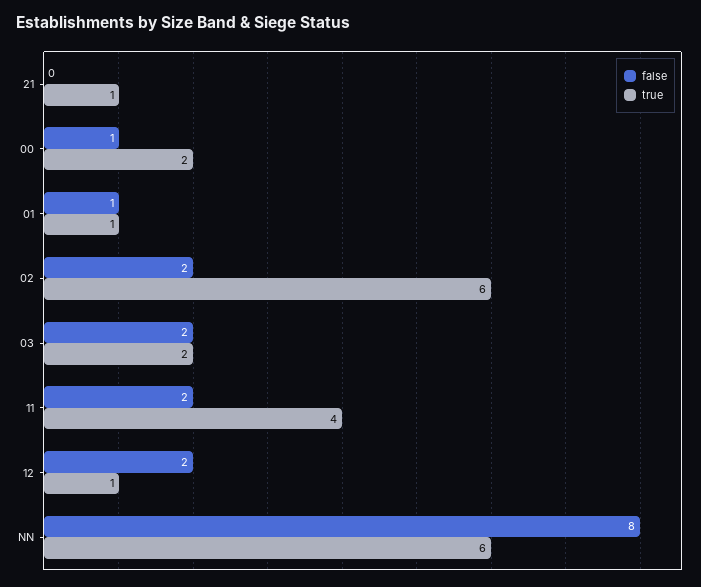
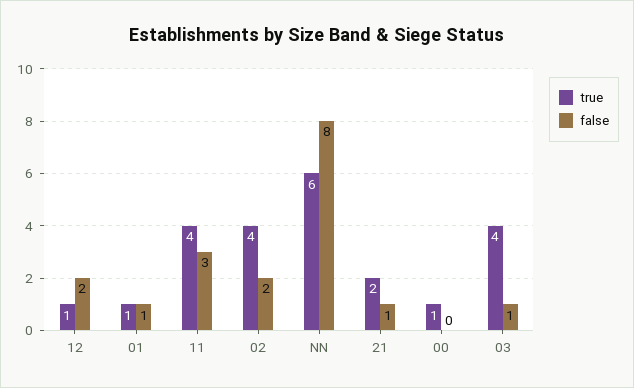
  {
    "false": {
-     "21": 0,
+     "21": 1,
-     "00": 1,
+     "00": 0,
      "01": 1,
      "02": 2,
-     "03": 2,
+     "03": 1,
-     "11": 2,
+     "11": 3,
      "12": 2,
      "NN": 8
    },
    "true": {
-     "21": 1,
+     "21": 2,
-     "00": 2,
+     "00": 1,
      "01": 1,
-     "02": 6,
+     "02": 4,
-     "03": 2,
+     "03": 4,
      "11": 4,
      "12": 1,
      "NN": 6
    }
  }

